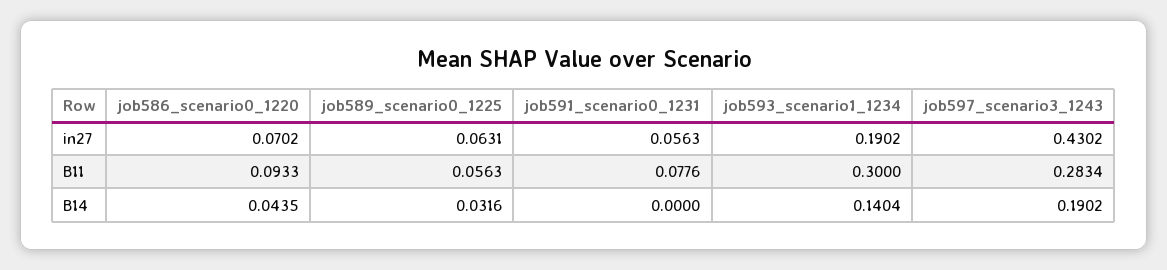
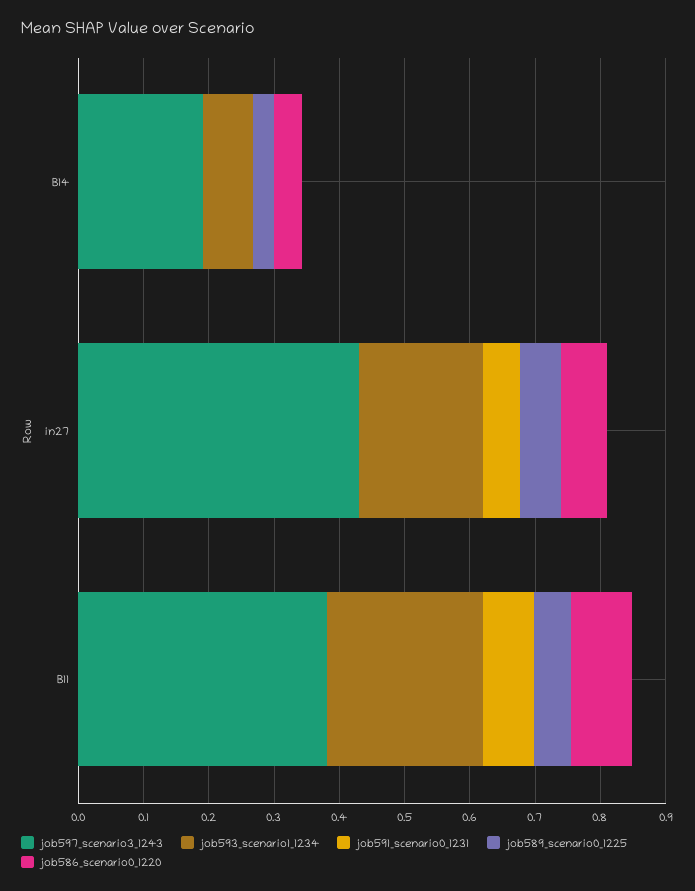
  {
    "job586_scenario0_1220": {
      "in27": 0.0702,
      "B11": 0.0933,
      "B14": 0.0435
    },
    "job589_scenario0_1225": {
      "in27": 0.0631,
      "B11": 0.0563,
      "B14": 0.0316
    },
    "job591_scenario0_1231": {
      "in27": 0.0563,
      "B11": 0.0776,
      "B14": 0
    },
    "job593_scenario1_1234": {
      "in27": 0.1902,
-     "B11": 0.3,
+     "B11": 0.24,
-     "B14": 0.1404
+     "B14": 0.08
    },
    "job597_scenario3_1243": {
      "in27": 0.4302,
-     "B11": 0.2834,
+     "B11": 0.38,
      "B14": 0.1902
    }
  }

